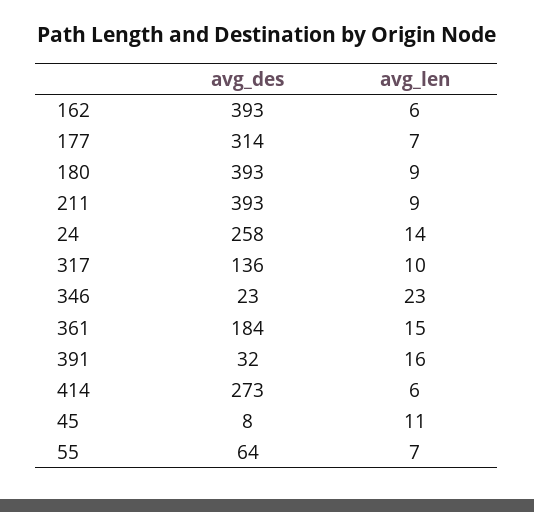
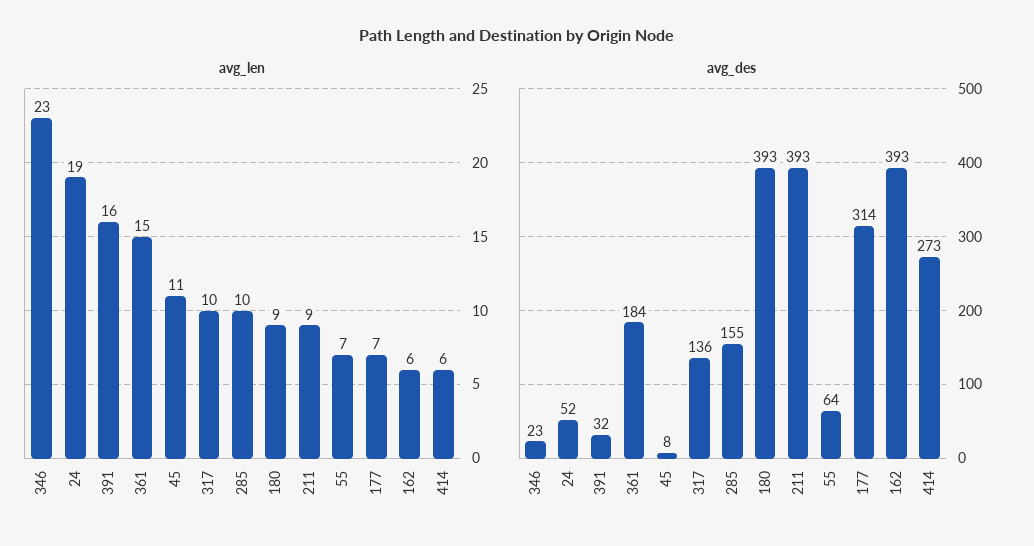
  {
    "avg_des": {
      "162": 393,
      "177": 314,
      "180": 393,
      "211": 393,
-     "24": 258,
+     "24": 52,
      "317": 136,
      "346": 23,
      "361": 184,
      "391": 32,
      "414": 273,
      "45": 8,
-     "55": 64
+     "55": 64,
+     "285": 155
    },
    "avg_len": {
      "162": 6,
      "177": 7,
      "180": 9,
      "211": 9,
-     "24": 14,
+     "24": 19,
      "317": 10,
      "346": 23,
      "361": 15,
      "391": 16,
      "414": 6,
      "45": 11,
-     "55": 7
+     "55": 7,
+     "285": 10
    }
  }

